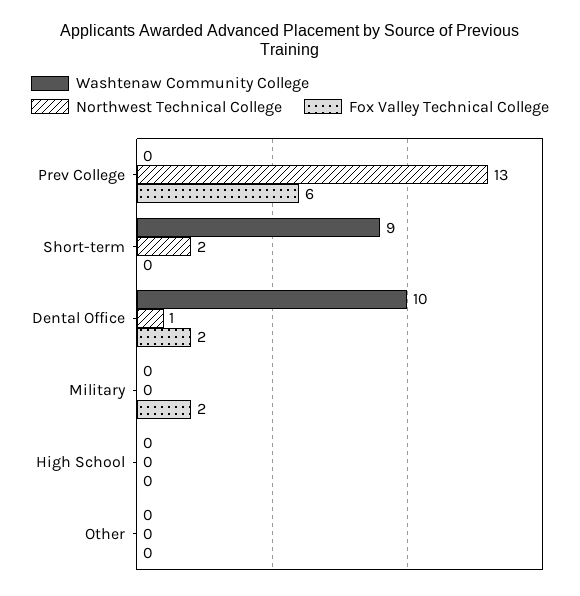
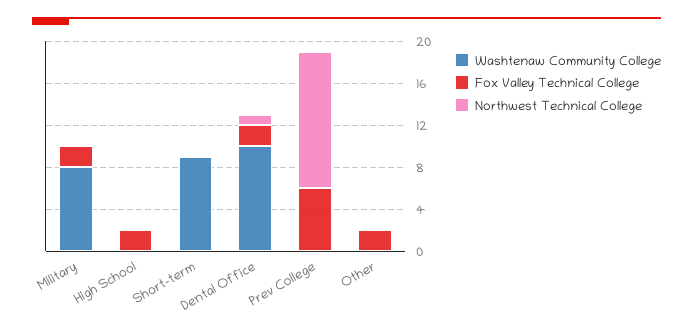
  {
    "Washtenaw Community College": {
      "Prev College": 0,
      "Short-term": 9,
      "Dental Office": 10,
-     "Military": 0,
+     "Military": 8,
      "High School": 0,
      "Other": 0
    },
    "Northwest Technical College": {
      "Prev College": 13,
-     "Short-term": 2,
+     "Short-term": 0,
      "Dental Office": 1,
      "Military": 0,
      "High School": 0,
      "Other": 0
    },
    "Fox Valley Technical College": {
      "Prev College": 6,
      "Short-term": 0,
      "Dental Office": 2,
      "Military": 2,
-     "High School": 0,
+     "High School": 2,
-     "Other": 0
+     "Other": 2
    }
  }

